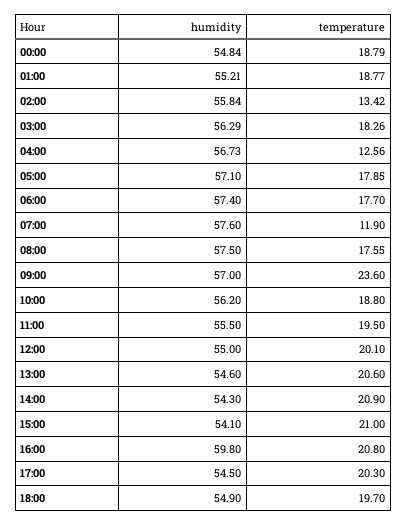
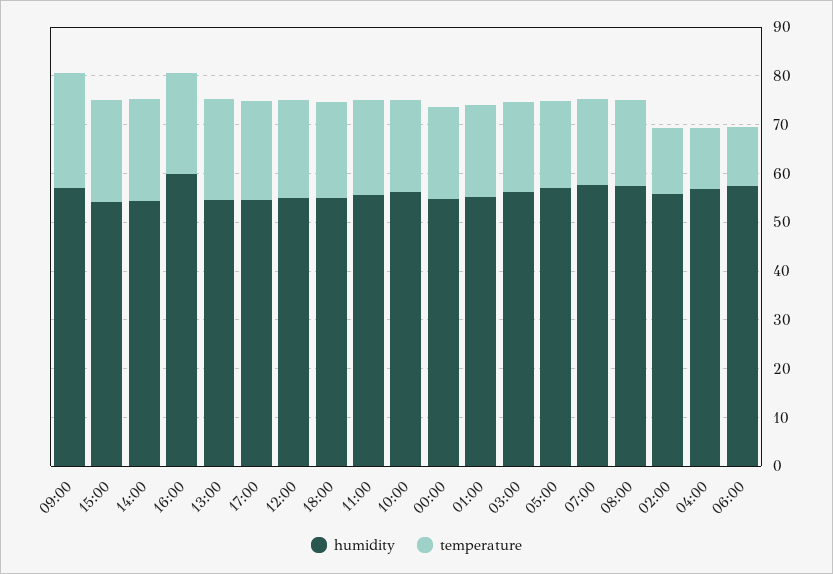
  {
    "humidity": {
      "00:00": 54.84,
      "01:00": 55.21,
      "02:00": 55.84,
      "03:00": 56.29,
      "04:00": 56.73,
      "05:00": 57.1,
      "06:00": 57.4,
      "07:00": 57.6,
      "08:00": 57.5,
      "09:00": 57,
      "10:00": 56.2,
      "11:00": 55.5,
      "12:00": 55,
      "13:00": 54.6,
      "14:00": 54.3,
      "15:00": 54.1,
      "16:00": 59.8,
      "17:00": 54.5,
      "18:00": 54.9
    },
    "temperature": {
      "00:00": 18.79,
      "01:00": 18.77,
      "02:00": 13.42,
      "03:00": 18.26,
      "04:00": 12.56,
      "05:00": 17.85,
-     "06:00": 17.7,
+     "06:00": 12,
-     "07:00": 11.9,
+     "07:00": 18,
      "08:00": 17.55,
      "09:00": 23.6,
      "10:00": 18.8,
      "11:00": 19.5,
      "12:00": 20.1,
      "13:00": 20.6,
      "14:00": 20.9,
      "15:00": 21,
      "16:00": 20.8,
      "17:00": 20.3,
      "18:00": 19.7
    }
  }

